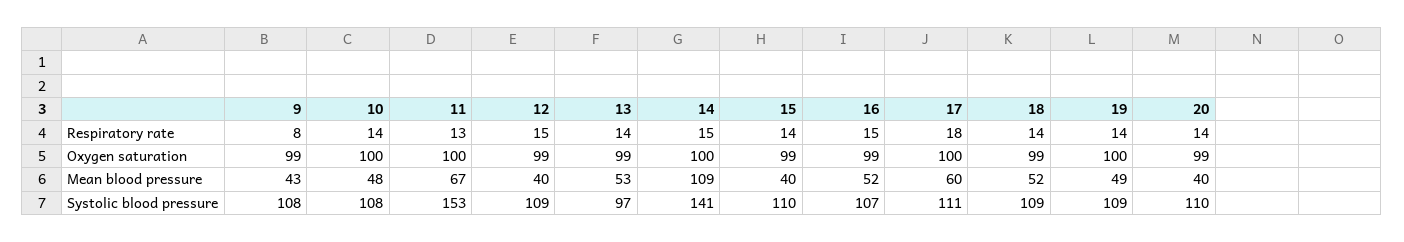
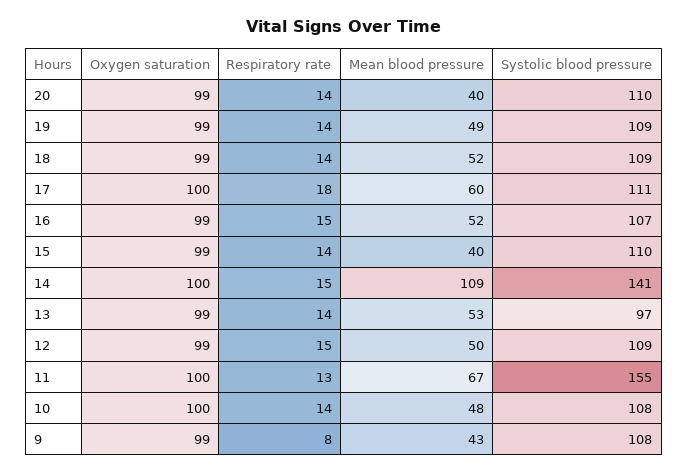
  {
    "9": {
      "Respiratory rate": 8,
      "Oxygen saturation": 99,
      "Mean blood pressure": 43,
      "Systolic blood pressure": 108
    },
    "10": {
      "Respiratory rate": 14,
      "Oxygen saturation": 100,
      "Mean blood pressure": 48,
      "Systolic blood pressure": 108
    },
    "11": {
      "Respiratory rate": 13,
      "Oxygen saturation": 100,
      "Mean blood pressure": 67,
-     "Systolic blood pressure": 153
+     "Systolic blood pressure": 155
    },
    "12": {
      "Respiratory rate": 15,
      "Oxygen saturation": 99,
-     "Mean blood pressure": 40,
+     "Mean blood pressure": 50,
      "Systolic blood pressure": 109
    },
    "13": {
      "Respiratory rate": 14,
      "Oxygen saturation": 99,
      "Mean blood pressure": 53,
      "Systolic blood pressure": 97
    },
    "14": {
      "Respiratory rate": 15,
      "Oxygen saturation": 100,
      "Mean blood pressure": 109,
      "Systolic blood pressure": 141
    },
    "15": {
      "Respiratory rate": 14,
      "Oxygen saturation": 99,
      "Mean blood pressure": 40,
      "Systolic blood pressure": 110
    },
    "16": {
      "Respiratory rate": 15,
      "Oxygen saturation": 99,
      "Mean blood pressure": 52,
      "Systolic blood pressure": 107
    },
    "17": {
      "Respiratory rate": 18,
      "Oxygen saturation": 100,
      "Mean blood pressure": 60,
      "Systolic blood pressure": 111
    },
    "18": {
      "Respiratory rate": 14,
      "Oxygen saturation": 99,
      "Mean blood pressure": 52,
      "Systolic blood pressure": 109
    },
    "19": {
      "Respiratory rate": 14,
-     "Oxygen saturation": 100,
+     "Oxygen saturation": 99,
      "Mean blood pressure": 49,
      "Systolic blood pressure": 109
    },
    "20": {
      "Respiratory rate": 14,
      "Oxygen saturation": 99,
      "Mean blood pressure": 40,
      "Systolic blood pressure": 110
    }
  }

